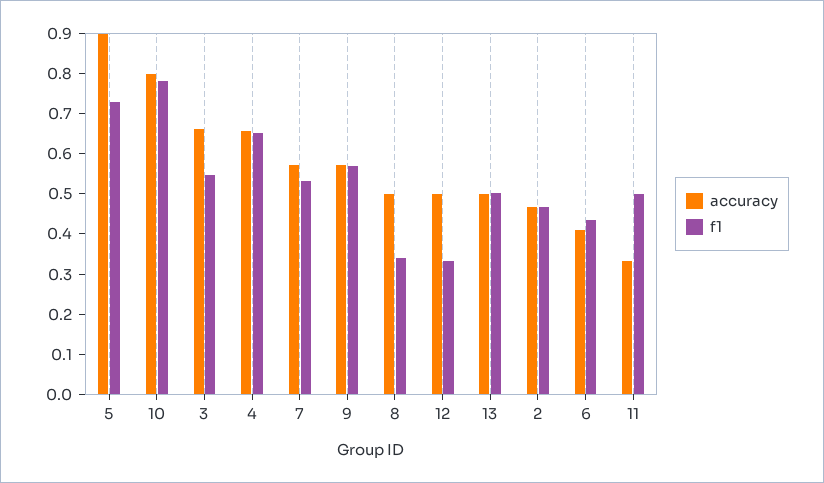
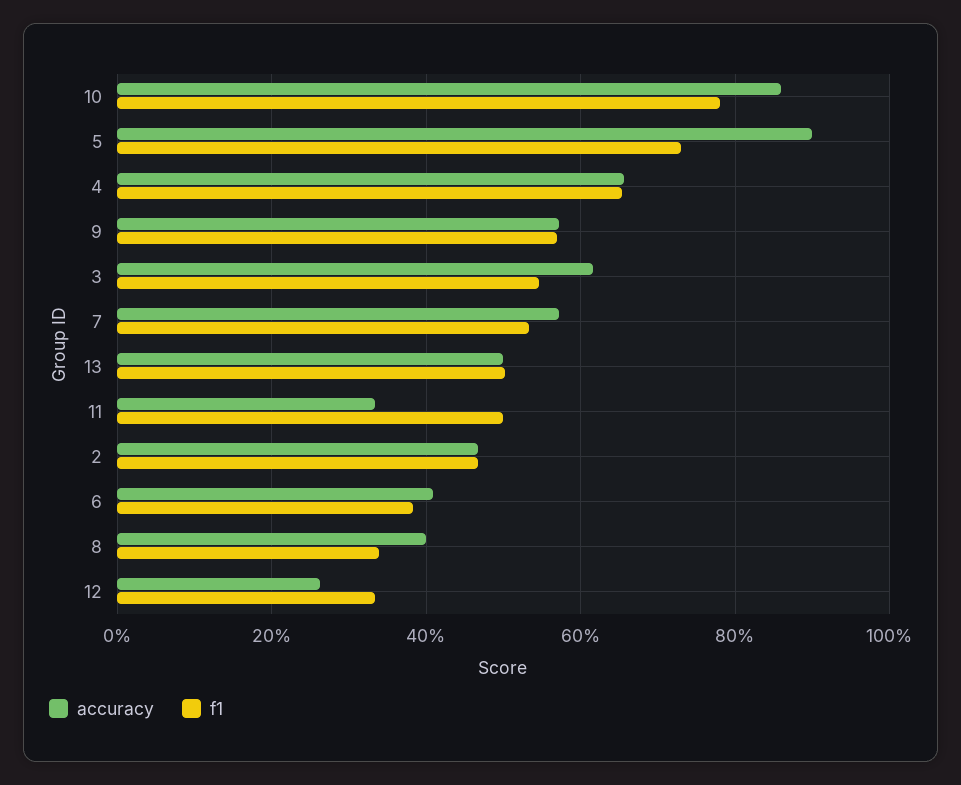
  {
    "accuracy": {
      "5": 0.9,
-     "10": 0.8,
+     "10": 0.86,
-     "3": 0.66,
+     "3": 0.62,
      "4": 0.66,
      "7": 0.58,
      "9": 0.58,
-     "8": 0.5,
+     "8": 0.4,
-     "12": 0.5,
+     "12": 0.26,
      "13": 0.5,
      "2": 0.46,
      "6": 0.4,
      "11": 0.34
    },
    "f1": {
      "5": 0.72,
      "10": 0.78,
      "3": 0.54,
      "4": 0.66,
      "7": 0.54,
      "9": 0.56,
      "8": 0.34,
      "12": 0.34,
      "13": 0.5,
      "2": 0.46,
-     "6": 0.44,
+     "6": 0.38,
      "11": 0.5
    }
  }

